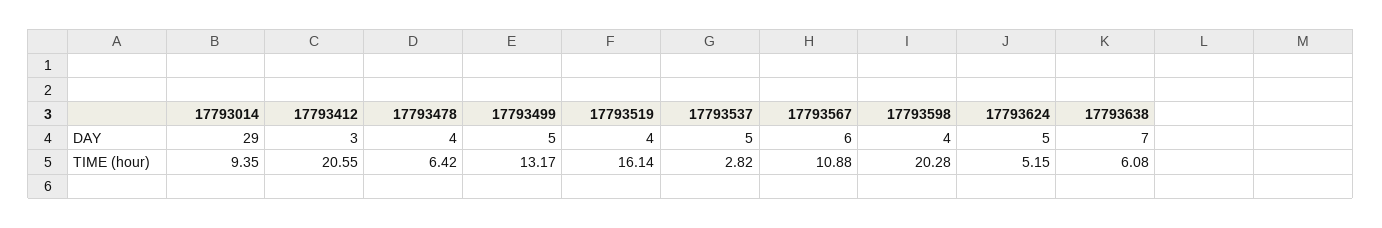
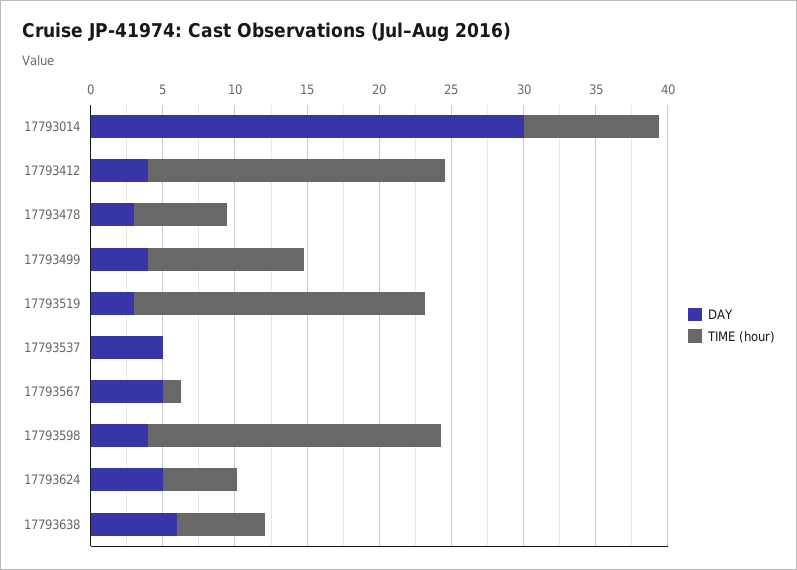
  {
    "DAY": {
-     "17793014": 29,
+     "17793014": 30,
-     "17793412": 3,
+     "17793412": 4,
-     "17793478": 4,
+     "17793478": 3,
-     "17793499": 5,
+     "17793499": 4,
-     "17793519": 4,
+     "17793519": 3,
      "17793537": 5,
-     "17793567": 6,
+     "17793567": 5,
      "17793598": 4,
      "17793624": 5,
-     "17793638": 7
+     "17793638": 6
    },
    "TIME (hour)": {
      "17793014": 9.35,
      "17793412": 20.55,
      "17793478": 6.42,
-     "17793499": 13.17,
+     "17793499": 11,
-     "17793519": 16.14,
+     "17793519": 20,
-     "17793537": 2.82,
+     "17793537": 0,
-     "17793567": 10.88,
+     "17793567": 1,
      "17793598": 20.28,
      "17793624": 5.15,
      "17793638": 6.08
    }
  }

